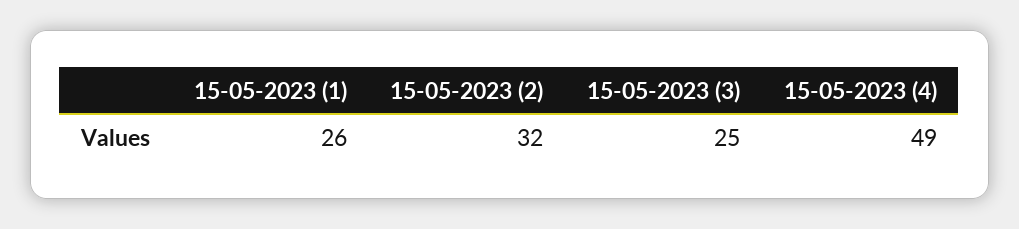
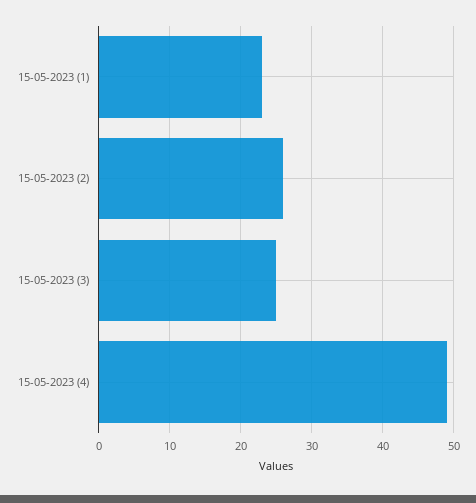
  {
-   "15-05-2023 (1)": 26,
+   "15-05-2023 (1)": 23,
-   "15-05-2023 (2)": 32,
+   "15-05-2023 (2)": 26,
    "15-05-2023 (3)": 25,
    "15-05-2023 (4)": 49
  }

